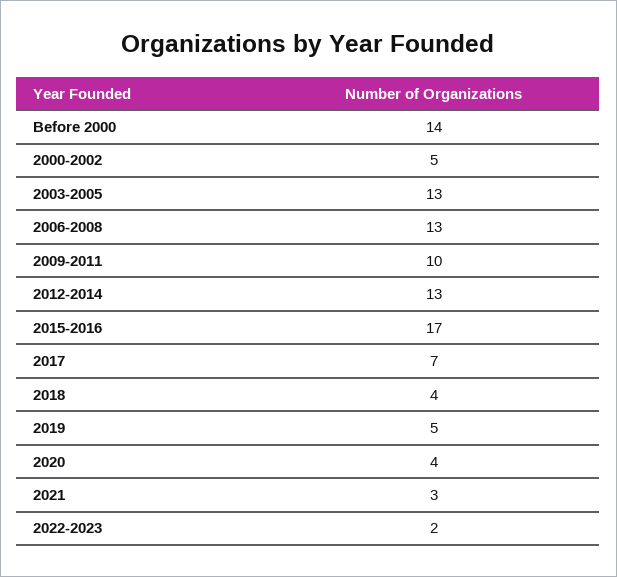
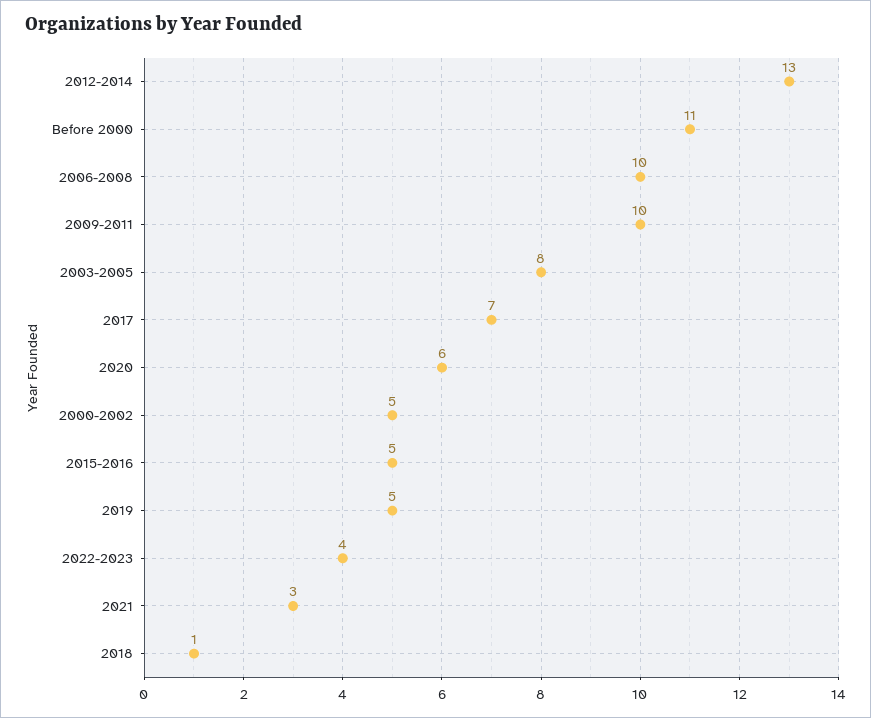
  {
-   "Before 2000": 14,
+   "Before 2000": 11,
    "2000-2002": 5,
-   "2003-2005": 13,
+   "2003-2005": 8,
-   "2006-2008": 13,
+   "2006-2008": 10,
    "2009-2011": 10,
    "2012-2014": 13,
-   "2015-2016": 17,
+   "2015-2016": 5,
    "2017": 7,
-   "2018": 4,
+   "2018": 1,
    "2019": 5,
-   "2020": 4,
+   "2020": 6,
    "2021": 3,
-   "2022-2023": 2
+   "2022-2023": 4
  }

